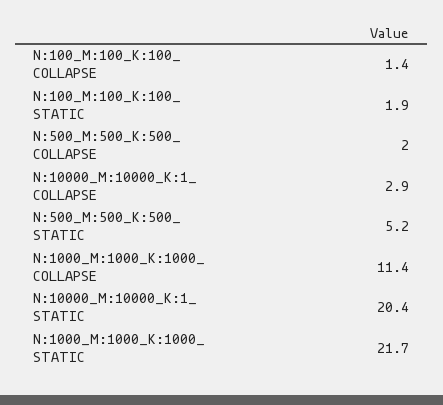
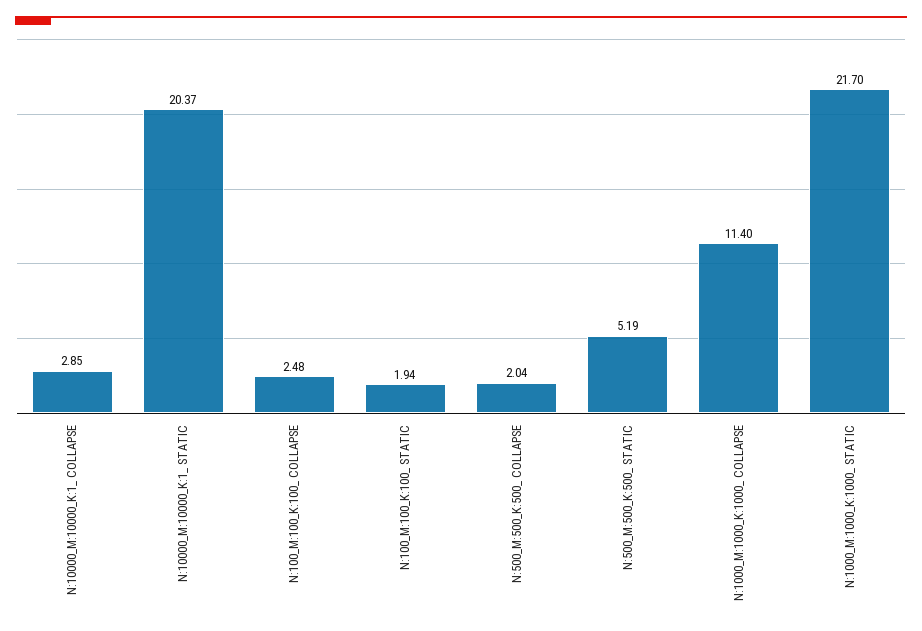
  {
-   "N:100_M:100_K:100_ COLLAPSE": 1.4,
+   "N:100_M:100_K:100_ COLLAPSE": 2.48,
    "N:100_M:100_K:100_ STATIC": 1.94,
    "N:500_M:500_K:500_ COLLAPSE": 2.04,
    "N:10000_M:10000_K:1_ COLLAPSE": 2.85,
    "N:500_M:500_K:500_ STATIC": 5.19,
    "N:1000_M:1000_K:1000_ COLLAPSE": 11.4,
    "N:10000_M:10000_K:1_ STATIC": 20.37,
    "N:1000_M:1000_K:1000_ STATIC": 21.7
  }

